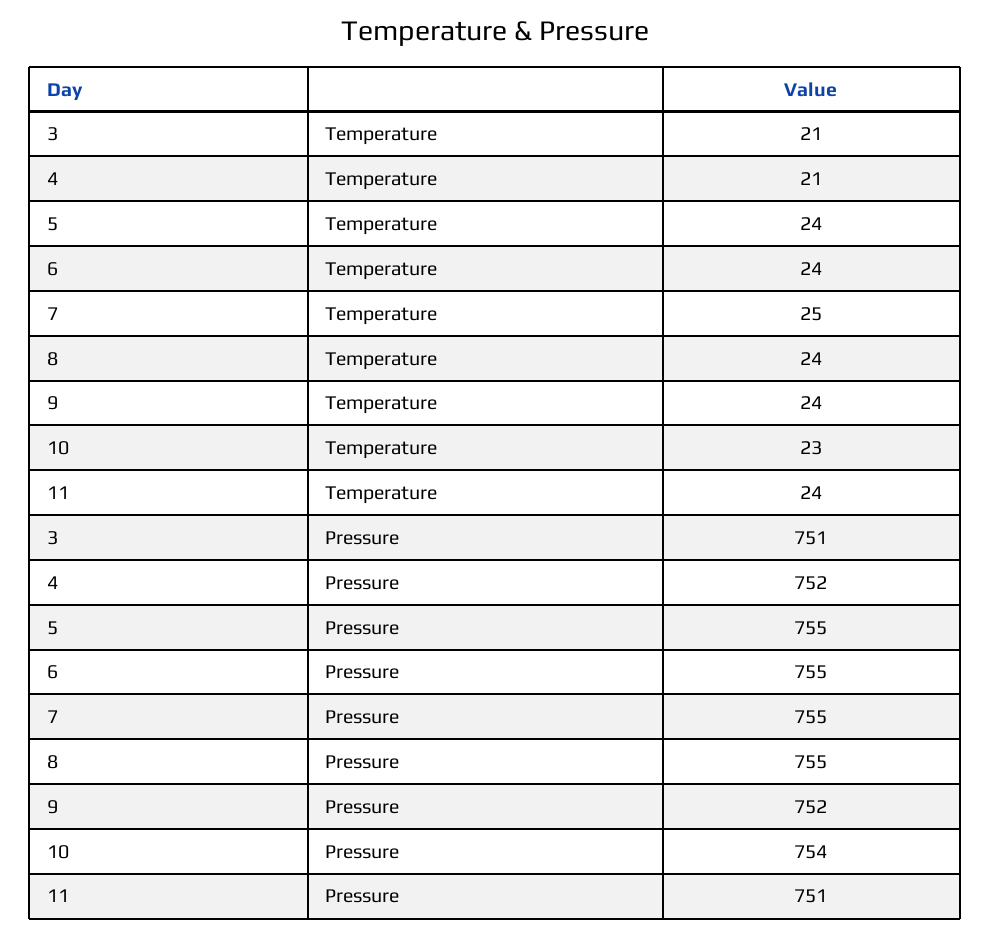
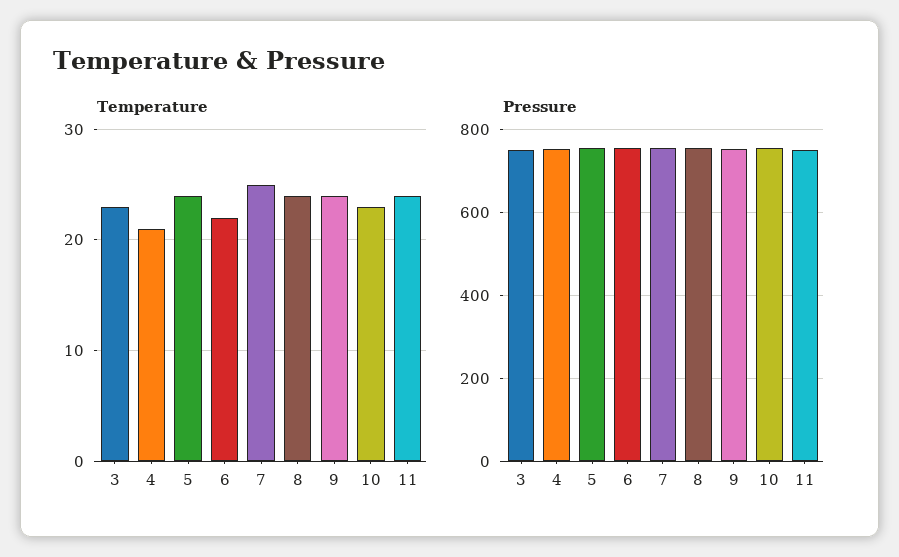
  {
    "Temperature": {
-     "3": 21,
+     "3": 23,
      "4": 21,
      "5": 24,
-     "6": 24,
+     "6": 22,
      "7": 25,
      "8": 24,
      "9": 24,
      "10": 23,
      "11": 24
    },
    "Pressure": {
      "3": 751,
      "4": 752,
      "5": 755,
      "6": 755,
      "7": 755,
      "8": 755,
      "9": 752,
      "10": 754,
      "11": 751
    }
  }

